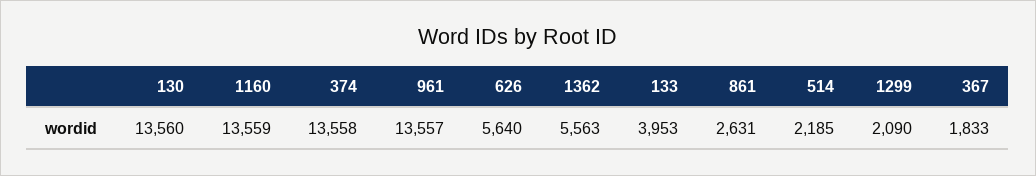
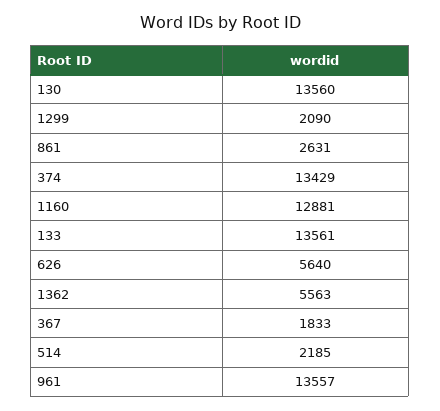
  {
    "130": 13560,
-   "1160": 13559,
+   "1160": 12881,
-   "374": 13558,
+   "374": 13429,
    "961": 13557,
    "626": 5640,
    "1362": 5563,
-   "133": 3953,
+   "133": 13561,
    "861": 2631,
    "514": 2185,
    "1299": 2090,
    "367": 1833
  }

